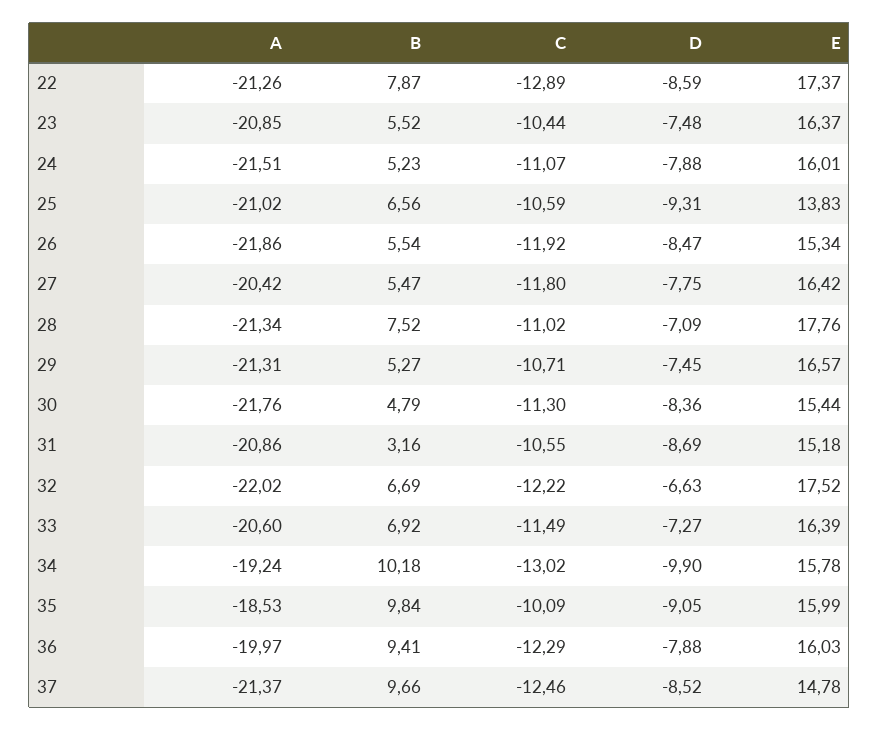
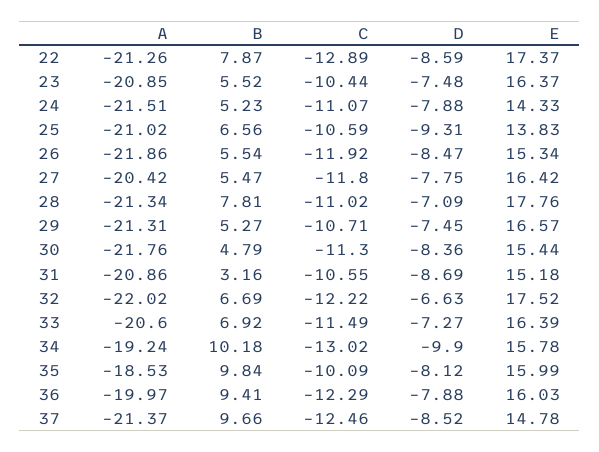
  {
    "A": {
      "22": -21.26,
      "23": -20.85,
      "24": -21.51,
      "25": -21.02,
      "26": -21.86,
      "27": -20.42,
      "28": -21.34,
      "29": -21.31,
      "30": -21.76,
      "31": -20.86,
      "32": -22.02,
      "33": -20.6,
      "34": -19.24,
      "35": -18.53,
      "36": -19.97,
      "37": -21.37
    },
    "B": {
      "22": 7.87,
      "23": 5.52,
      "24": 5.23,
      "25": 6.56,
      "26": 5.54,
      "27": 5.47,
-     "28": 7.52,
+     "28": 7.81,
      "29": 5.27,
      "30": 4.79,
      "31": 3.16,
      "32": 6.69,
      "33": 6.92,
      "34": 10.18,
      "35": 9.84,
      "36": 9.41,
      "37": 9.66
    },
    "C": {
      "22": -12.89,
      "23": -10.44,
      "24": -11.07,
      "25": -10.59,
      "26": -11.92,
      "27": -11.8,
      "28": -11.02,
      "29": -10.71,
      "30": -11.3,
      "31": -10.55,
      "32": -12.22,
      "33": -11.49,
      "34": -13.02,
      "35": -10.09,
      "36": -12.29,
      "37": -12.46
    },
    "D": {
      "22": -8.59,
      "23": -7.48,
      "24": -7.88,
      "25": -9.31,
      "26": -8.47,
      "27": -7.75,
      "28": -7.09,
      "29": -7.45,
      "30": -8.36,
      "31": -8.69,
      "32": -6.63,
      "33": -7.27,
      "34": -9.9,
-     "35": -9.05,
+     "35": -8.12,
      "36": -7.88,
      "37": -8.52
    },
    "E": {
      "22": 17.37,
      "23": 16.37,
-     "24": 16.01,
+     "24": 14.33,
      "25": 13.83,
      "26": 15.34,
      "27": 16.42,
      "28": 17.76,
      "29": 16.57,
      "30": 15.44,
      "31": 15.18,
      "32": 17.52,
      "33": 16.39,
      "34": 15.78,
      "35": 15.99,
      "36": 16.03,
      "37": 14.78
    }
  }

